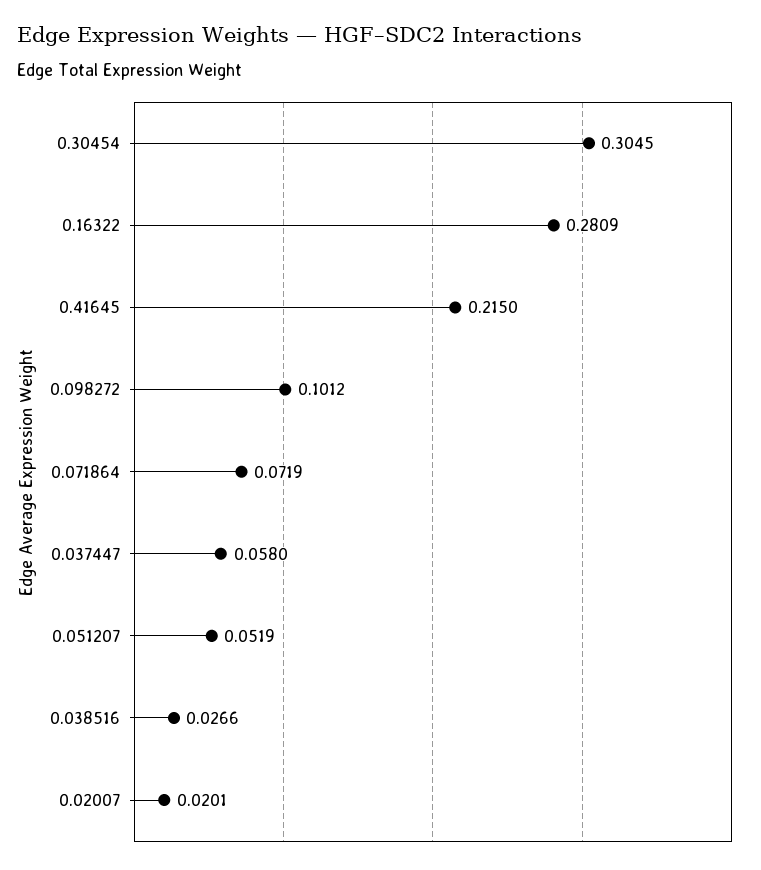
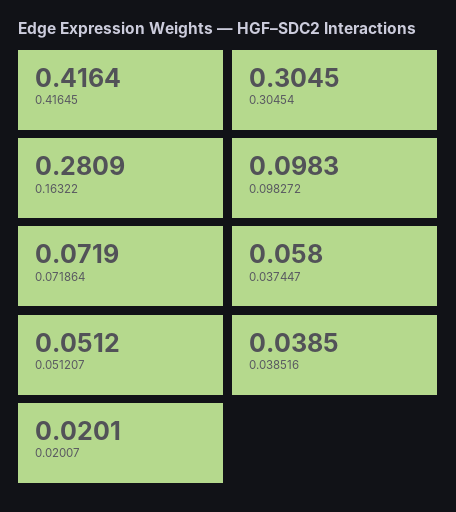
  {
    "0.30454": 0.3045,
    "0.16322": 0.2809,
-   "0.41645": 0.215,
+   "0.41645": 0.4164,
-   "0.098272": 0.1012,
+   "0.098272": 0.0983,
    "0.071864": 0.0719,
    "0.037447": 0.058,
-   "0.051207": 0.0519,
+   "0.051207": 0.0512,
-   "0.038516": 0.0266,
+   "0.038516": 0.0385,
    "0.02007": 0.0201
  }

